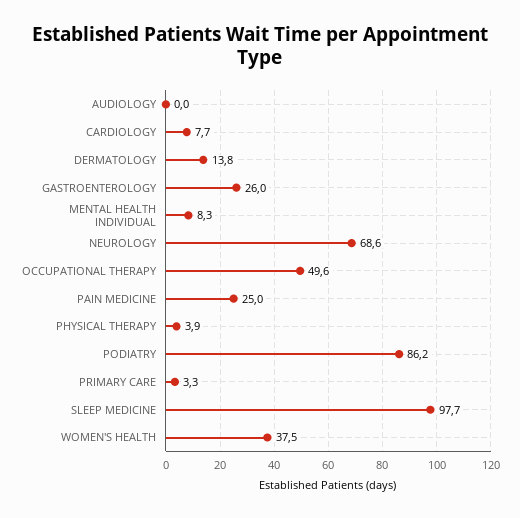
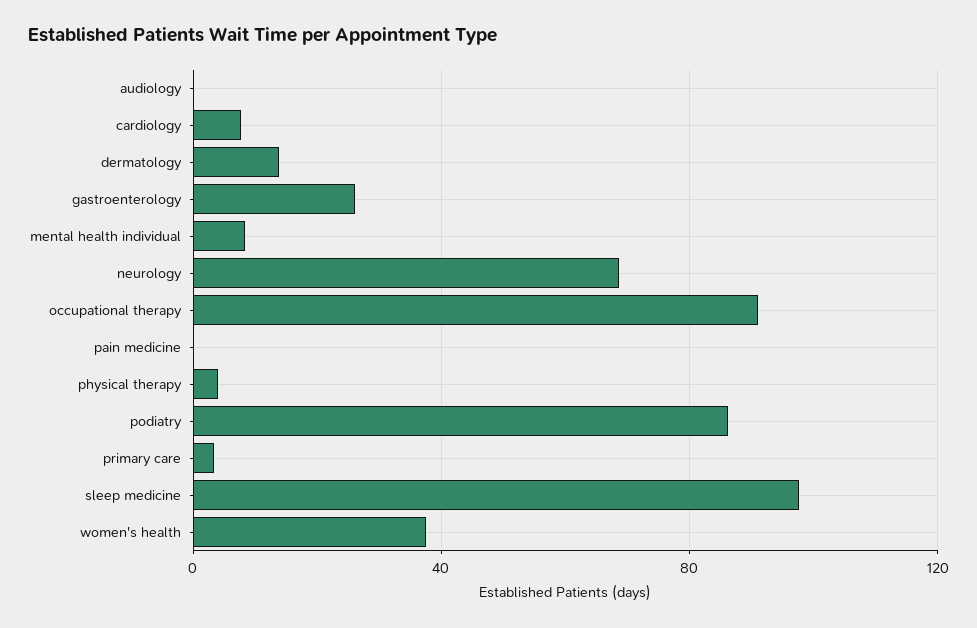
  {
    "AUDIOLOGY": 0,
    "CARDIOLOGY": 7.7,
    "DERMATOLOGY": 13.8,
    "GASTROENTEROLOGY": 26,
    "MENTAL HEALTH INDIVIDUAL": 8.3,
    "NEUROLOGY": 68.6,
-   "OCCUPATIONAL THERAPY": 49.6,
+   "OCCUPATIONAL THERAPY": 90,
-   "PAIN MEDICINE": 25,
+   "PAIN MEDICINE": 0,
    "PHYSICAL THERAPY": 3.9,
    "PODIATRY": 86.2,
    "PRIMARY CARE": 3.3,
    "SLEEP MEDICINE": 97.7,
    "WOMEN'S HEALTH": 37.5
  }

